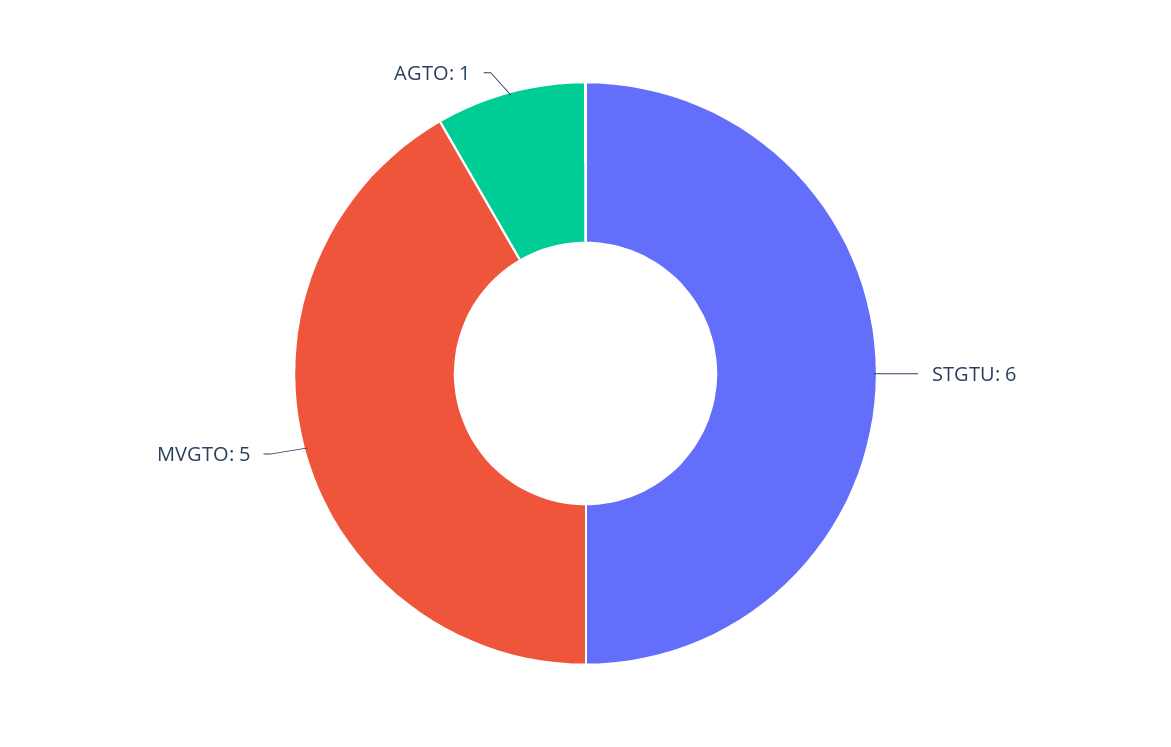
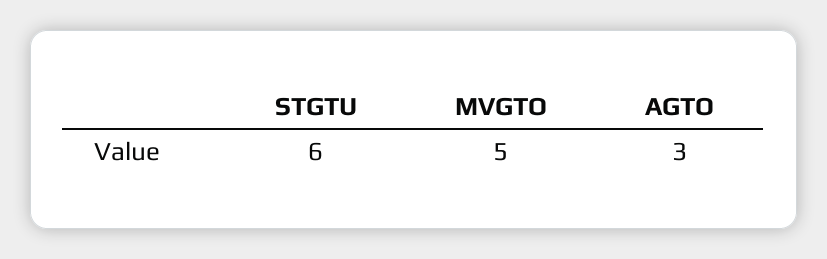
  {
    "STGTU": 6,
    "MVGTO": 5,
-   "AGTO": 1
+   "AGTO": 3
  }

